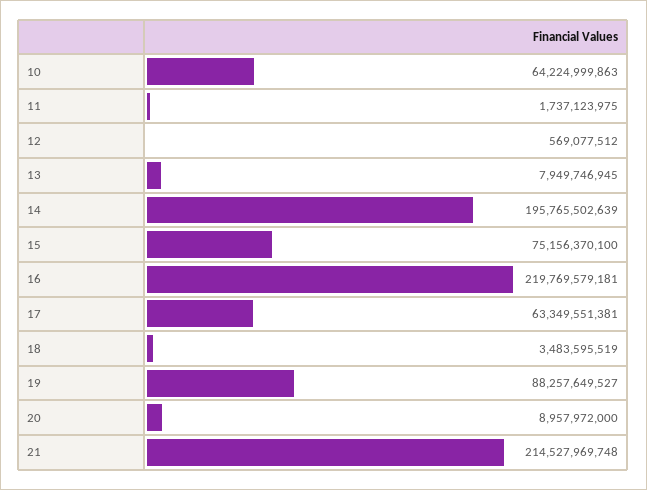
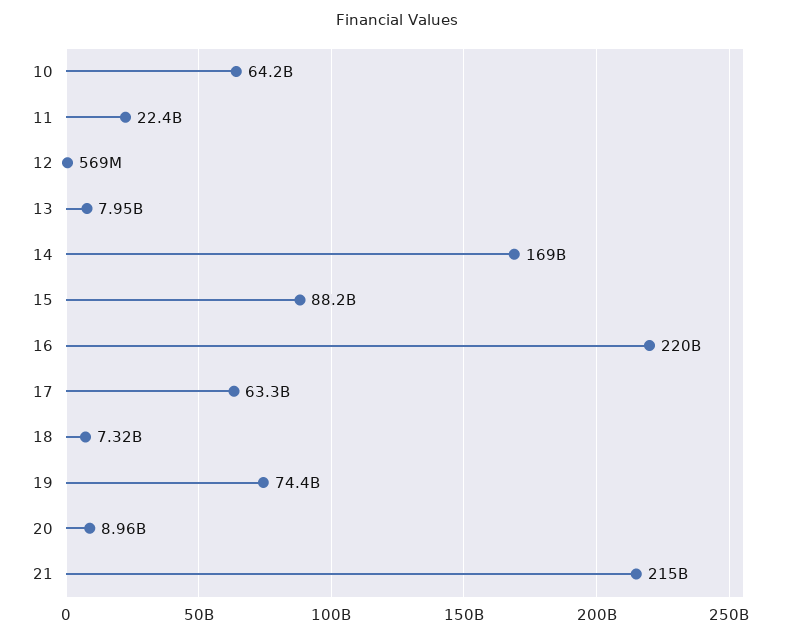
  {
    "10": 64224999863,
-   "11": 1737123975,
+   "11": 22400000000,
    "12": 569077512,
    "13": 7949746945,
-   "14": 195765502639,
+   "14": 169000000000,
-   "15": 75156370100,
+   "15": 88200000000,
    "16": 219769579181,
    "17": 63349551381,
-   "18": 3483595519,
+   "18": 7320000000,
-   "19": 88257649527,
+   "19": 74400000000,
    "20": 8957972000,
    "21": 214527969748
  }

